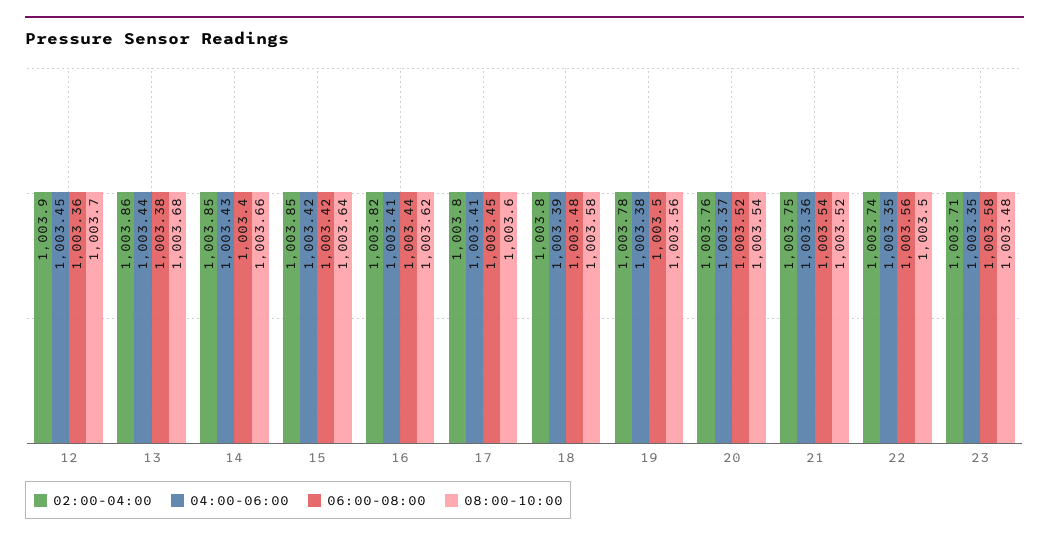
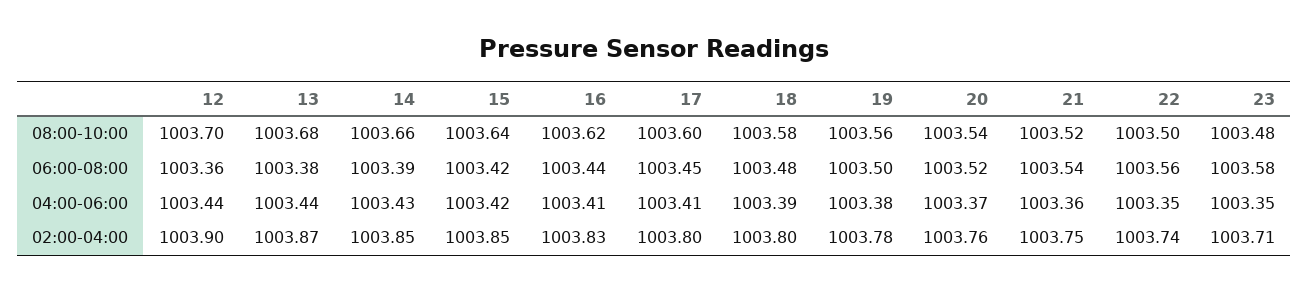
  {
    "02:00-04:00": {
      "12": 1003.9,
-     "13": 1003.86,
+     "13": 1003.87,
      "14": 1003.85,
      "15": 1003.85,
-     "16": 1003.82,
+     "16": 1003.83,
      "17": 1003.8,
      "18": 1003.8,
      "19": 1003.78,
      "20": 1003.76,
      "21": 1003.75,
      "22": 1003.74,
      "23": 1003.71
    },
    "04:00-06:00": {
-     "12": 1003.45,
+     "12": 1003.44,
      "13": 1003.44,
      "14": 1003.43,
      "15": 1003.42,
      "16": 1003.41,
      "17": 1003.41,
      "18": 1003.39,
      "19": 1003.38,
      "20": 1003.37,
      "21": 1003.36,
      "22": 1003.35,
      "23": 1003.35
    },
    "06:00-08:00": {
      "12": 1003.36,
      "13": 1003.38,
-     "14": 1003.4,
+     "14": 1003.39,
      "15": 1003.42,
      "16": 1003.44,
      "17": 1003.45,
      "18": 1003.48,
      "19": 1003.5,
      "20": 1003.52,
      "21": 1003.54,
      "22": 1003.56,
      "23": 1003.58
    },
    "08:00-10:00": {
      "12": 1003.7,
      "13": 1003.68,
      "14": 1003.66,
      "15": 1003.64,
      "16": 1003.62,
      "17": 1003.6,
      "18": 1003.58,
      "19": 1003.56,
      "20": 1003.54,
      "21": 1003.52,
      "22": 1003.5,
      "23": 1003.48
    }
  }

